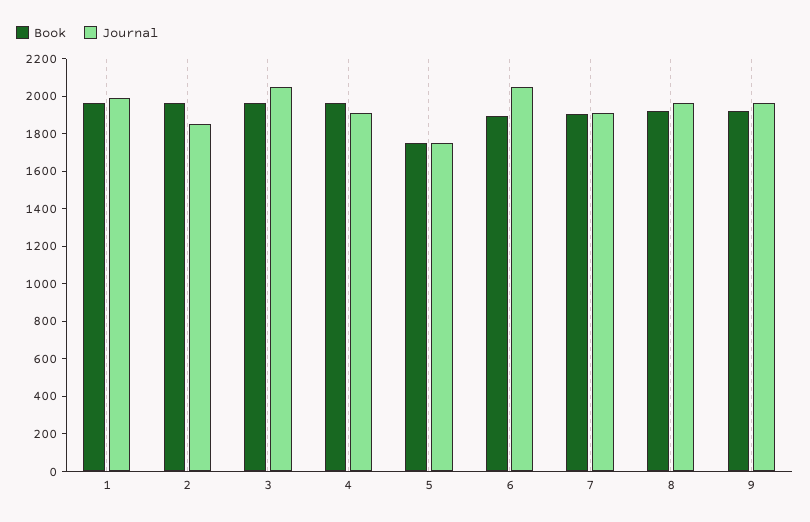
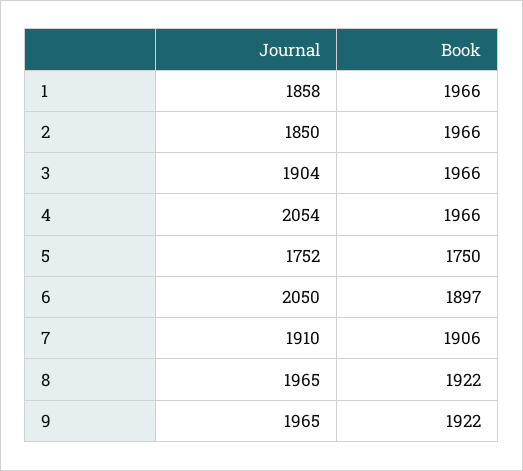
  {
    "Book": {
      "1": 1966,
      "2": 1966,
      "3": 1966,
      "4": 1966,
      "5": 1750,
      "6": 1897,
      "7": 1906,
      "8": 1922,
      "9": 1922
    },
    "Journal": {
-     "1": 2000,
+     "1": 1858,
      "2": 1850,
-     "3": 2050,
+     "3": 1904,
-     "4": 1900,
+     "4": 2054,
      "5": 1752,
      "6": 2050,
      "7": 1910,
      "8": 1965,
      "9": 1965
    }
  }

